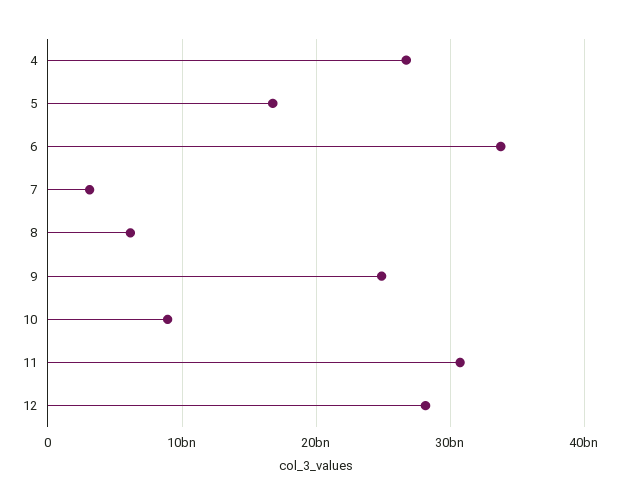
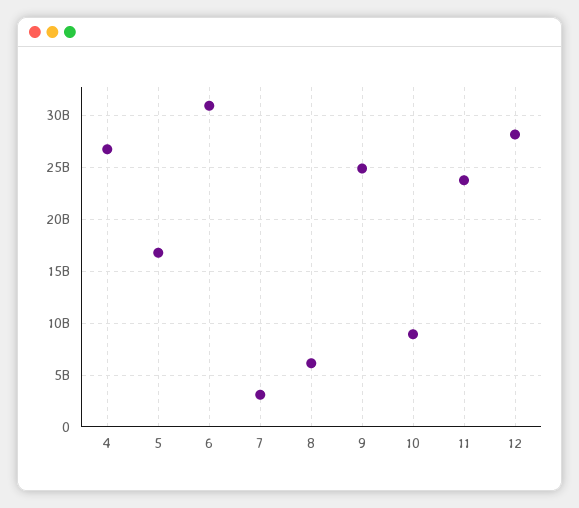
  {
    "4": 27000000000,
    "5": 17000000000,
-   "6": 34000000000,
+   "6": 31000000000,
    "7": 3000000000,
    "8": 6000000000,
    "9": 25000000000,
    "10": 9000000000,
-   "11": 31000000000,
+   "11": 24000000000,
    "12": 28000000000
  }

